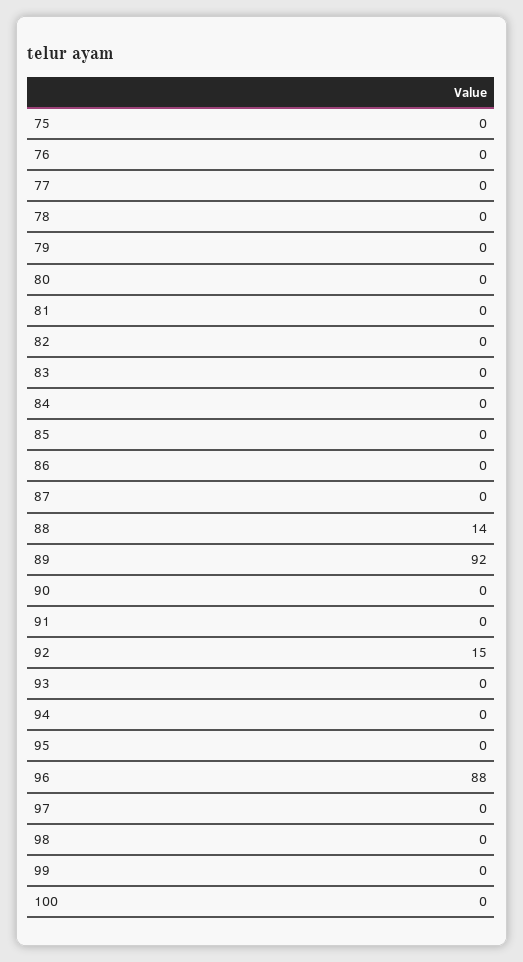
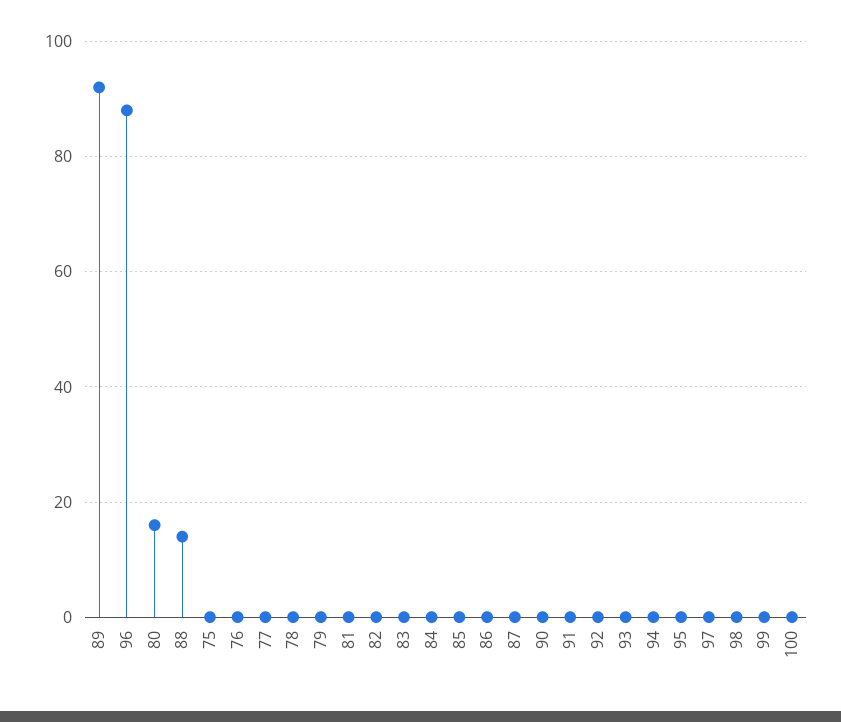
  {
    "75": 0,
    "76": 0,
    "77": 0,
    "78": 0,
    "79": 0,
-   "80": 0,
+   "80": 15,
    "81": 0,
    "82": 0,
    "83": 0,
    "84": 0,
    "85": 0,
    "86": 0,
    "87": 0,
    "88": 14,
    "89": 92,
    "90": 0,
    "91": 0,
-   "92": 15,
+   "92": 0,
    "93": 0,
    "94": 0,
    "95": 0,
    "96": 88,
    "97": 0,
    "98": 0,
    "99": 0,
    "100": 0
  }

